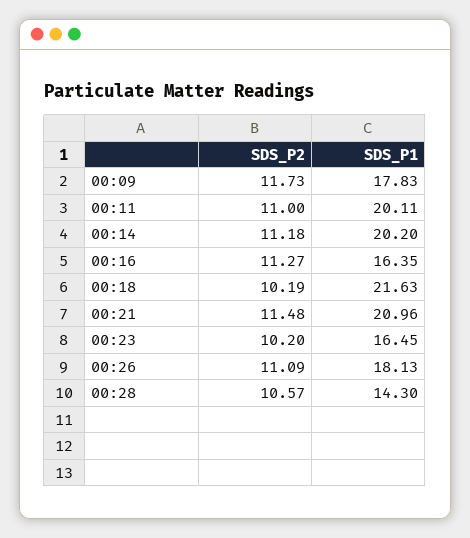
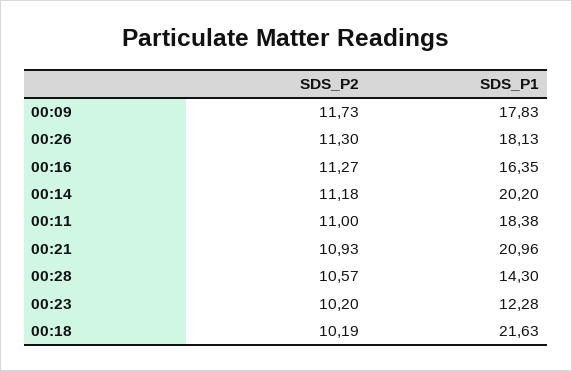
  {
    "SDS_P2": {
      "00:09": 11.73,
      "00:11": 11,
      "00:14": 11.18,
      "00:16": 11.27,
      "00:18": 10.19,
-     "00:21": 11.48,
+     "00:21": 10.93,
      "00:23": 10.2,
-     "00:26": 11.09,
+     "00:26": 11.3,
      "00:28": 10.57
    },
    "SDS_P1": {
      "00:09": 17.83,
-     "00:11": 20.11,
+     "00:11": 18.38,
      "00:14": 20.2,
      "00:16": 16.35,
      "00:18": 21.63,
      "00:21": 20.96,
-     "00:23": 16.45,
+     "00:23": 12.28,
      "00:26": 18.13,
      "00:28": 14.3
    }
  }

